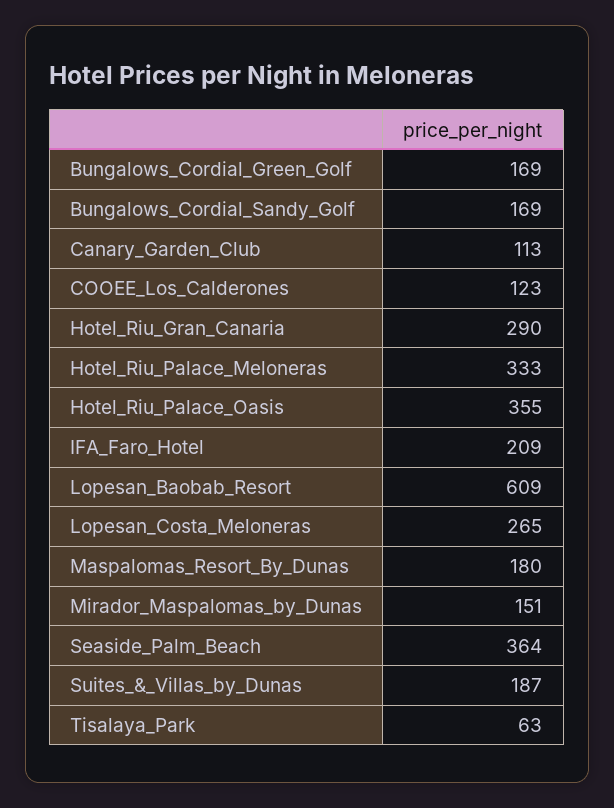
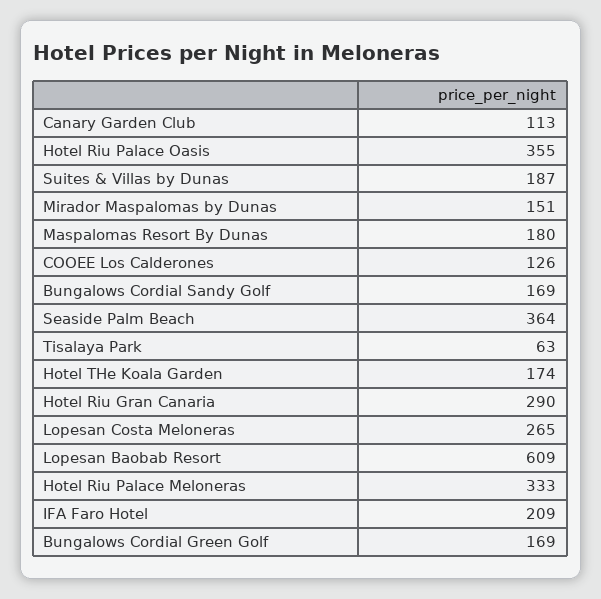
  {
    "Bungalows_Cordial_Green_Golf": 169,
    "Bungalows_Cordial_Sandy_Golf": 169,
    "Canary_Garden_Club": 113,
-   "COOEE_Los_Calderones": 123,
+   "COOEE_Los_Calderones": 126,
    "Hotel_Riu_Gran_Canaria": 290,
    "Hotel_Riu_Palace_Meloneras": 333,
    "Hotel_Riu_Palace_Oasis": 355,
    "IFA_Faro_Hotel": 209,
    "Lopesan_Baobab_Resort": 609,
    "Lopesan_Costa_Meloneras": 265,
    "Maspalomas_Resort_By_Dunas": 180,
    "Mirador_Maspalomas_by_Dunas": 151,
    "Seaside_Palm_Beach": 364,
    "Suites_&_Villas_by_Dunas": 187,
-   "Tisalaya_Park": 63
+   "Tisalaya_Park": 63,
+   "Hotel THe Koala Garden": 174
  }

